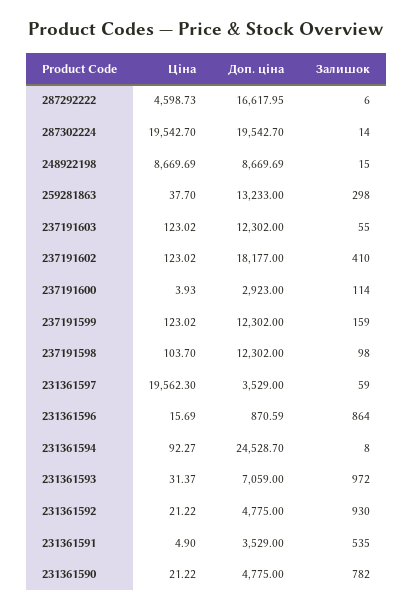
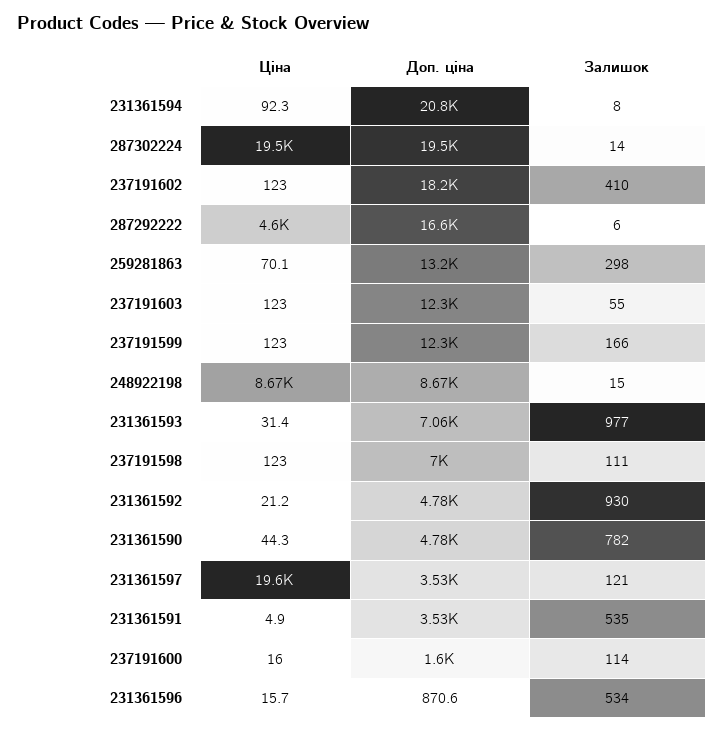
  {
    "Ціна": {
      "287292222": 4598.73,
      "287302224": 19542.7,
      "248922198": 8669.69,
-     "259281863": 37.7,
+     "259281863": 70.1,
      "237191603": 123.02,
      "237191602": 123.02,
-     "237191600": 3.93,
+     "237191600": 16,
      "237191599": 123.02,
-     "237191598": 103.7,
+     "237191598": 123,
      "231361597": 19562.3,
      "231361596": 15.69,
      "231361594": 92.27,
      "231361593": 31.37,
      "231361592": 21.22,
      "231361591": 4.9,
-     "231361590": 21.22
+     "231361590": 44.3
    },
    "Доп. ціна": {
      "287292222": 16617.95,
      "287302224": 19542.7,
      "248922198": 8669.69,
      "259281863": 13233,
      "237191603": 12302,
      "237191602": 18177,
-     "237191600": 2923,
+     "237191600": 1600,
      "237191599": 12302,
-     "237191598": 12302,
+     "237191598": 7000,
      "231361597": 3529,
      "231361596": 870.59,
-     "231361594": 24528.7,
+     "231361594": 20800,
      "231361593": 7059,
      "231361592": 4775,
      "231361591": 3529,
      "231361590": 4775
    },
    "Залишок": {
      "287292222": 6,
      "287302224": 14,
      "248922198": 15,
      "259281863": 298,
      "237191603": 55,
      "237191602": 410,
      "237191600": 114,
-     "237191599": 159,
+     "237191599": 166,
-     "237191598": 98,
+     "237191598": 111,
-     "231361597": 59,
+     "231361597": 121,
-     "231361596": 864,
+     "231361596": 534,
      "231361594": 8,
-     "231361593": 972,
+     "231361593": 977,
      "231361592": 930,
      "231361591": 535,
      "231361590": 782
    }
  }

